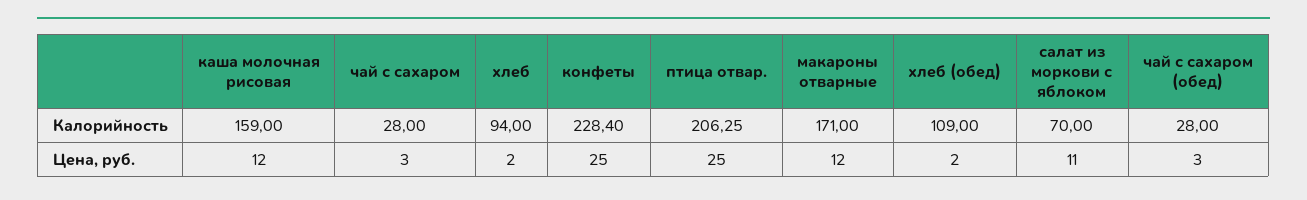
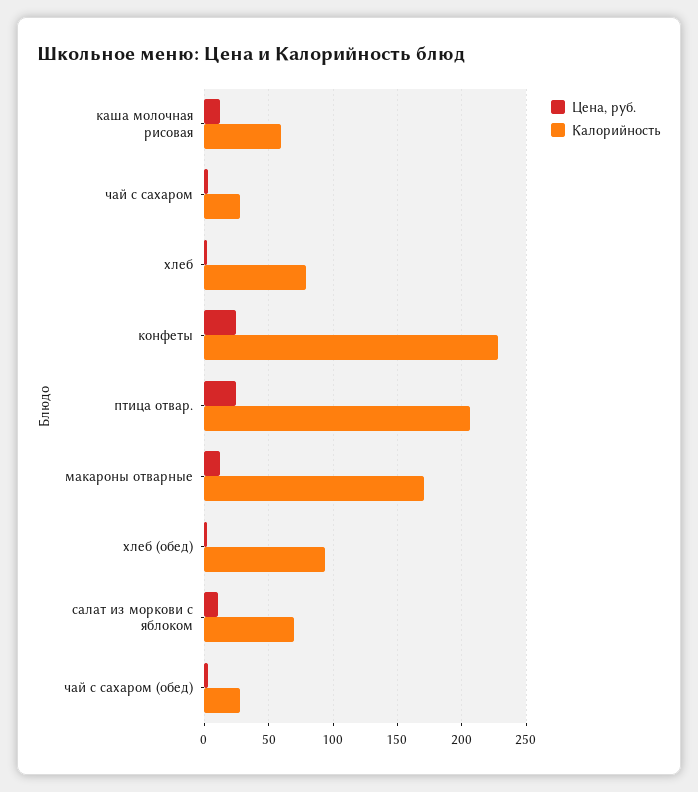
  {
    "Калорийность": {
-     "каша молочная рисовая": 159,
+     "каша молочная рисовая": 60,
      "чай с сахаром": 28,
-     "хлеб": 94,
+     "хлеб": 80,
      "конфеты": 228.4,
      "птица отвар.": 206.25,
      "макароны отварные": 171,
-     "хлеб (обед)": 109,
+     "хлеб (обед)": 95,
      "салат из моркови с яблоком": 70,
      "чай с сахаром (обед)": 28
    },
    "Цена, руб.": {
      "каша молочная рисовая": 12,
      "чай с сахаром": 3,
      "хлеб": 2,
      "конфеты": 25,
      "птица отвар.": 25,
      "макароны отварные": 12,
      "хлеб (обед)": 2,
      "салат из моркови с яблоком": 11,
      "чай с сахаром (обед)": 3
    }
  }

